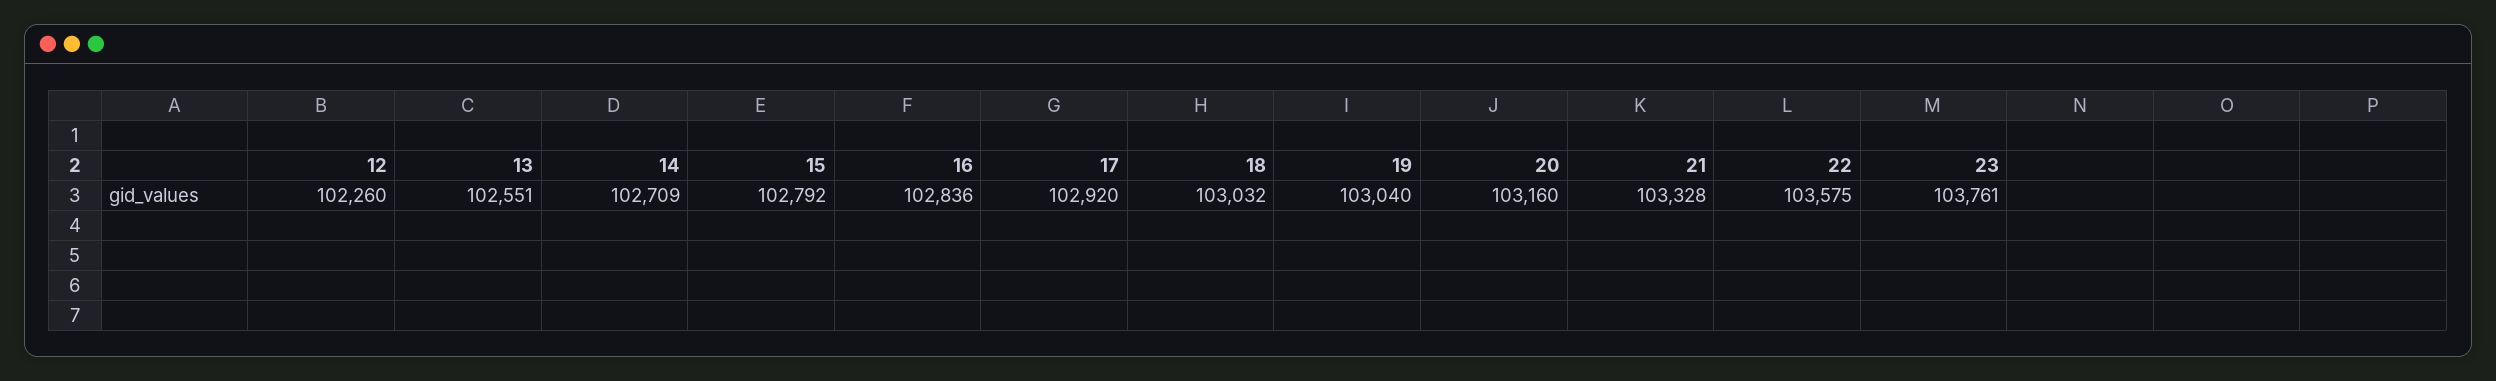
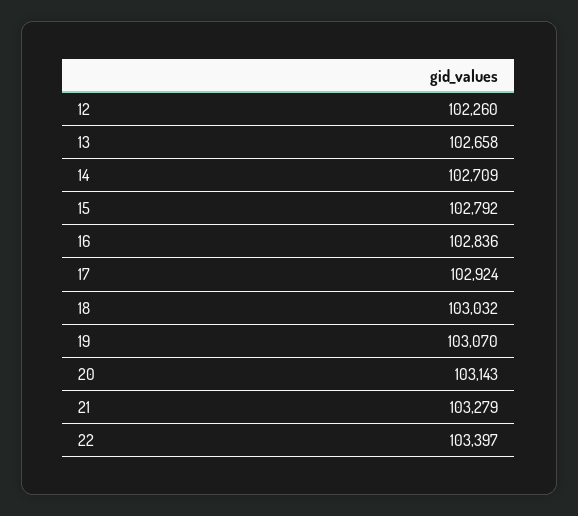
  {
    "12": 102260,
-   "13": 102551,
+   "13": 102658,
    "14": 102709,
    "15": 102792,
    "16": 102836,
-   "17": 102920,
+   "17": 102924,
    "18": 103032,
-   "19": 103040,
+   "19": 103070,
-   "20": 103160,
+   "20": 103143,
-   "21": 103328,
+   "21": 103279,
-   "22": 103575,
+   "22": 103397
-   "23": 103761
  }

